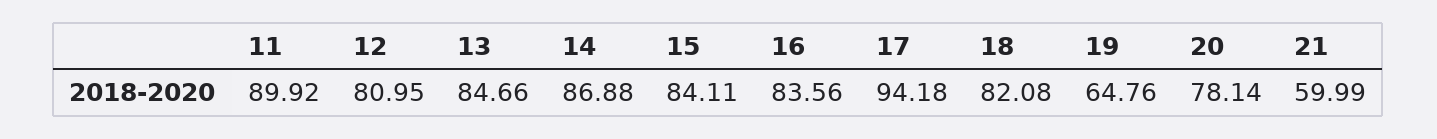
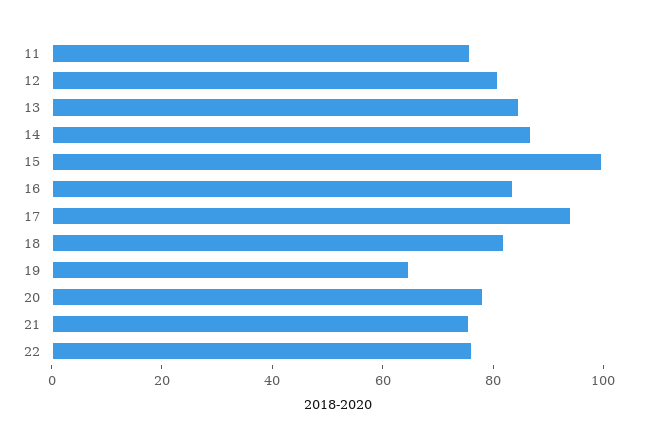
  {
-   "11": 89.92,
+   "11": 75,
    "12": 80.95,
    "13": 84.66,
    "14": 86.88,
-   "15": 84.11,
+   "15": 100,
    "16": 83.56,
    "17": 94.18,
    "18": 82.08,
    "19": 64.76,
    "20": 78.14,
-   "21": 59.99
+   "21": 75,
+   "22": 75
  }

